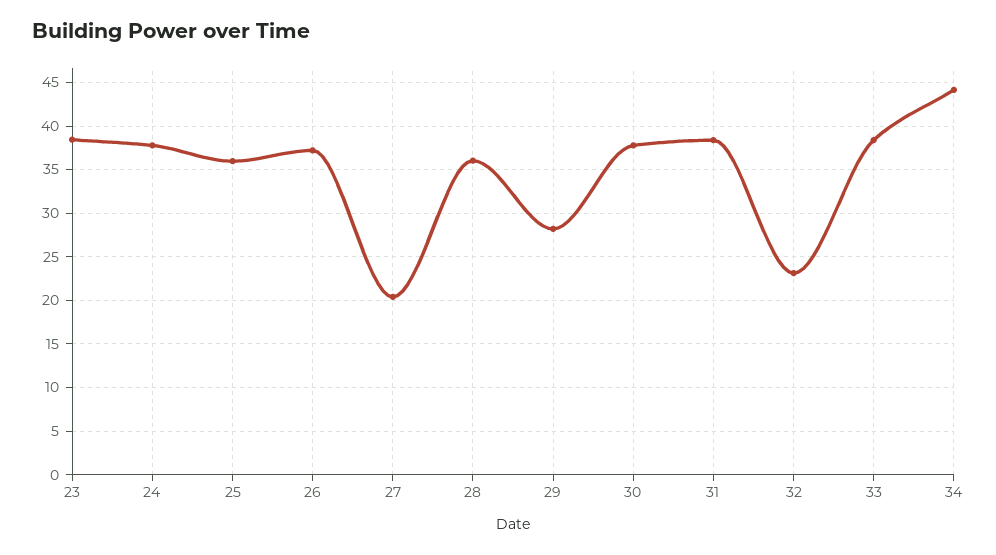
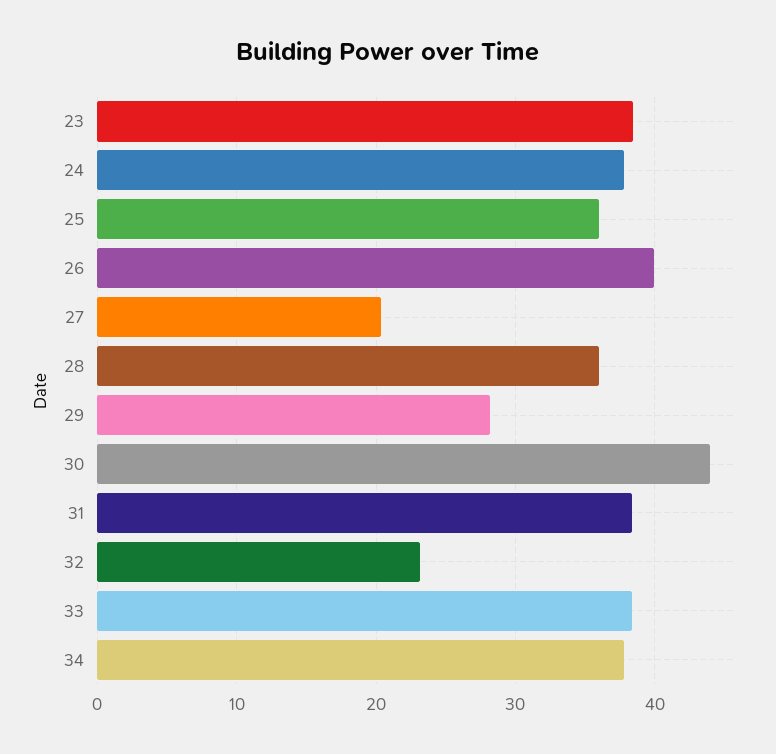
  {
    "23": 38,
    "24": 38,
    "25": 36,
-   "26": 37,
+   "26": 40,
    "27": 20,
    "28": 36,
    "29": 28,
-   "30": 38,
+   "30": 44,
    "31": 38,
    "32": 23,
    "33": 38,
-   "34": 44
+   "34": 38
  }

